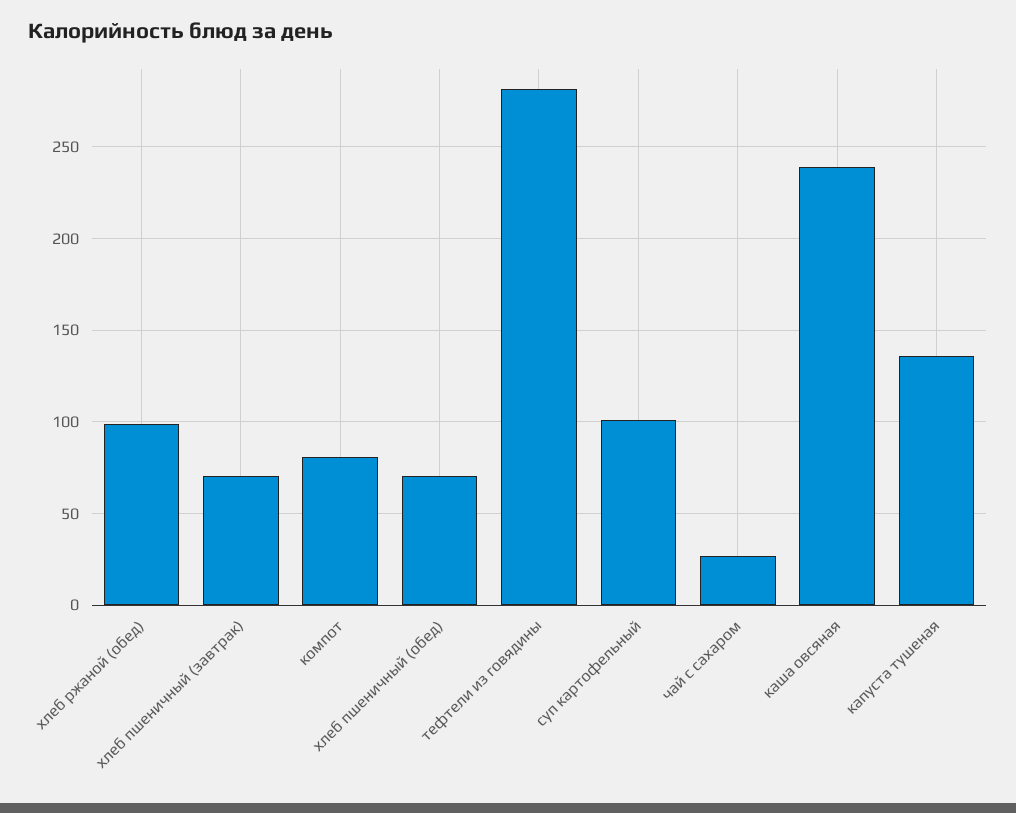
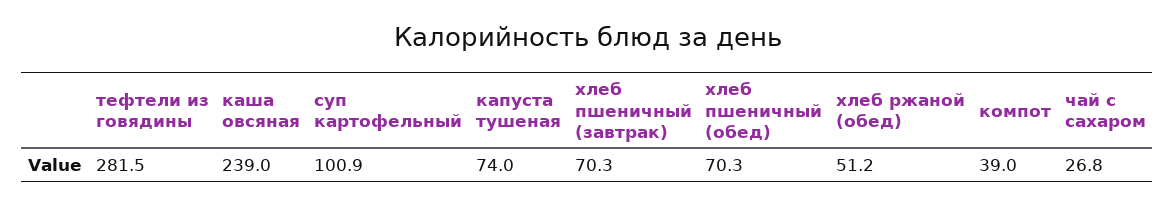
  {
-   "хлеб ржаной (обед)": 100,
+   "хлеб ржаной (обед)": 51.2,
    "хлеб пшеничный (завтрак)": 70.3,
-   "компот": 80,
+   "компот": 39,
    "хлеб пшеничный (обед)": 70.3,
    "тефтели из говядины": 281.5,
    "суп картофельный": 100.9,
    "чай с сахаром": 26.8,
    "каша овсяная": 239,
-   "капуста тушеная": 135
+   "капуста тушеная": 74
  }

